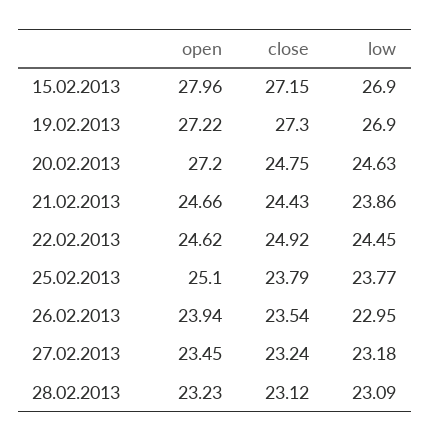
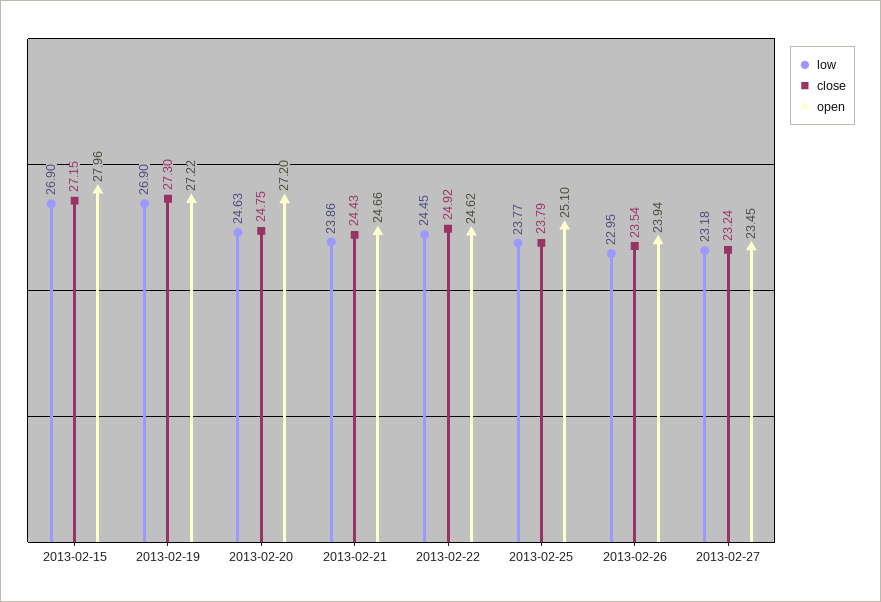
  {
    "open": {
      "15.02.2013": 27.96,
      "19.02.2013": 27.22,
      "20.02.2013": 27.2,
      "21.02.2013": 24.66,
      "22.02.2013": 24.62,
      "25.02.2013": 25.1,
      "26.02.2013": 23.94,
-     "27.02.2013": 23.45,
+     "27.02.2013": 23.45
-     "28.02.2013": 23.23
    },
    "close": {
      "15.02.2013": 27.15,
      "19.02.2013": 27.3,
      "20.02.2013": 24.75,
      "21.02.2013": 24.43,
      "22.02.2013": 24.92,
      "25.02.2013": 23.79,
      "26.02.2013": 23.54,
-     "27.02.2013": 23.24,
+     "27.02.2013": 23.24
-     "28.02.2013": 23.12
    },
    "low": {
      "15.02.2013": 26.9,
      "19.02.2013": 26.9,
      "20.02.2013": 24.63,
      "21.02.2013": 23.86,
      "22.02.2013": 24.45,
      "25.02.2013": 23.77,
      "26.02.2013": 22.95,
-     "27.02.2013": 23.18,
+     "27.02.2013": 23.18
-     "28.02.2013": 23.09
    }
  }

